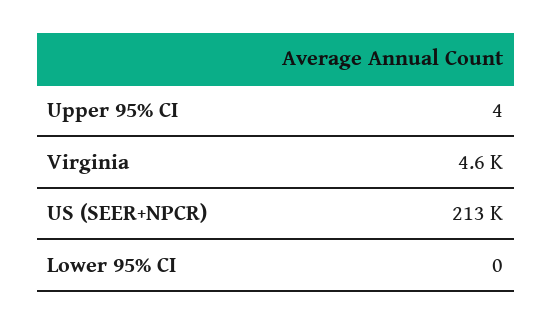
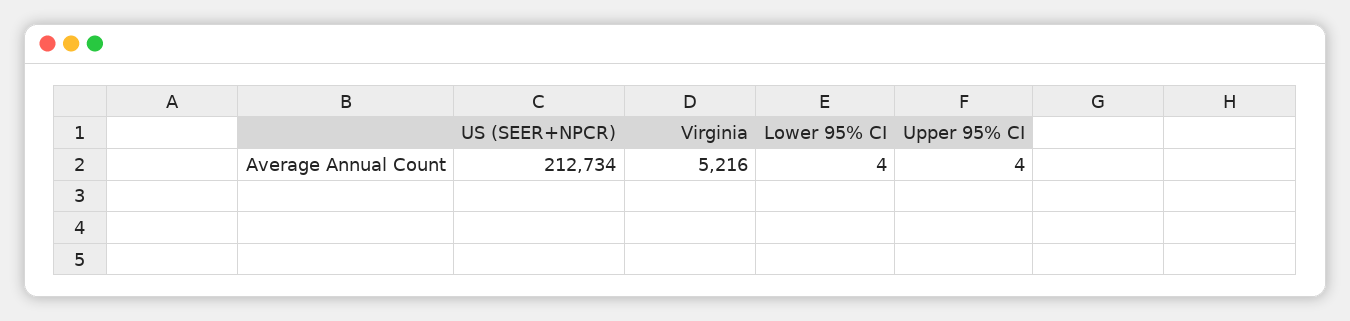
  {
    "Upper 95% CI": 4,
-   "Virginia": 4600,
+   "Virginia": 5216,
    "US (SEER+NPCR)": 212734,
-   "Lower 95% CI": 0
+   "Lower 95% CI": 4
  }

